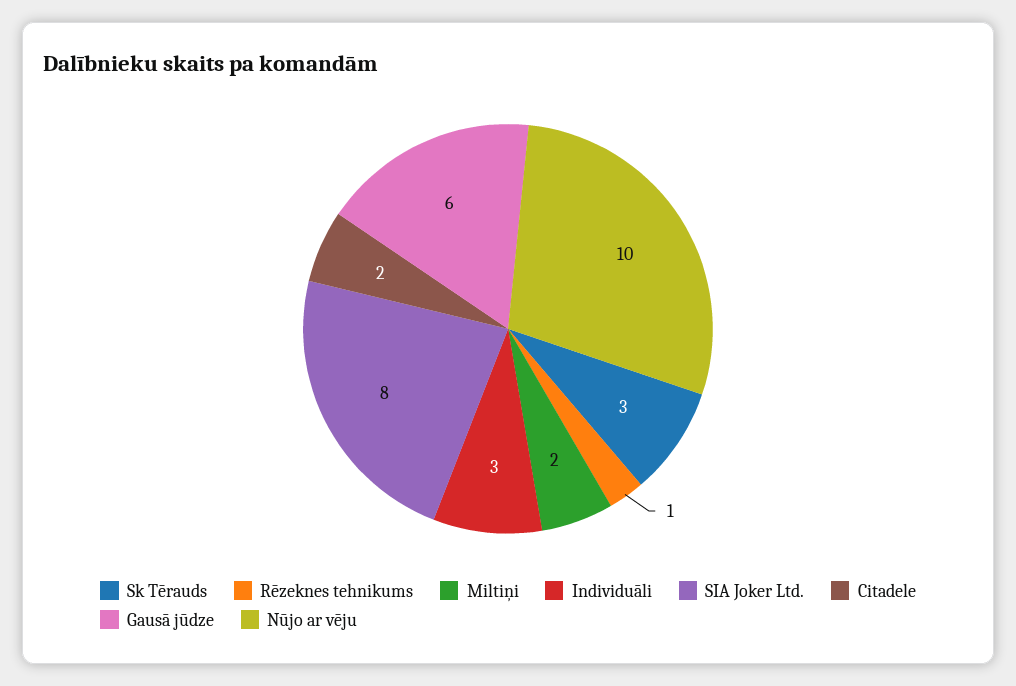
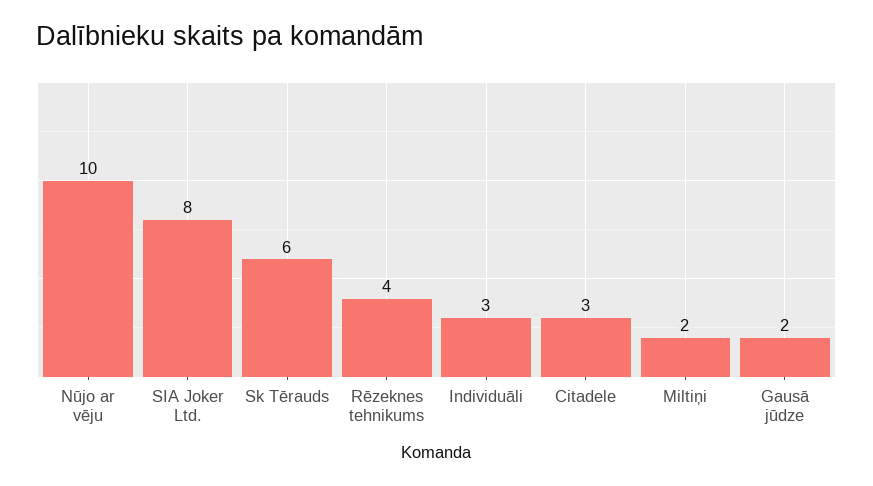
  {
-   "Sk Tērauds": 3,
+   "Sk Tērauds": 6,
-   "Rēzeknes tehnikums": 1,
+   "Rēzeknes tehnikums": 4,
    "Miltiņi": 2,
    "Individuāli": 3,
    "SIA Joker Ltd.": 8,
-   "Citadele": 2,
+   "Citadele": 3,
-   "Gausā jūdze": 6,
+   "Gausā jūdze": 2,
    "Nūjo ar vēju": 10
  }

